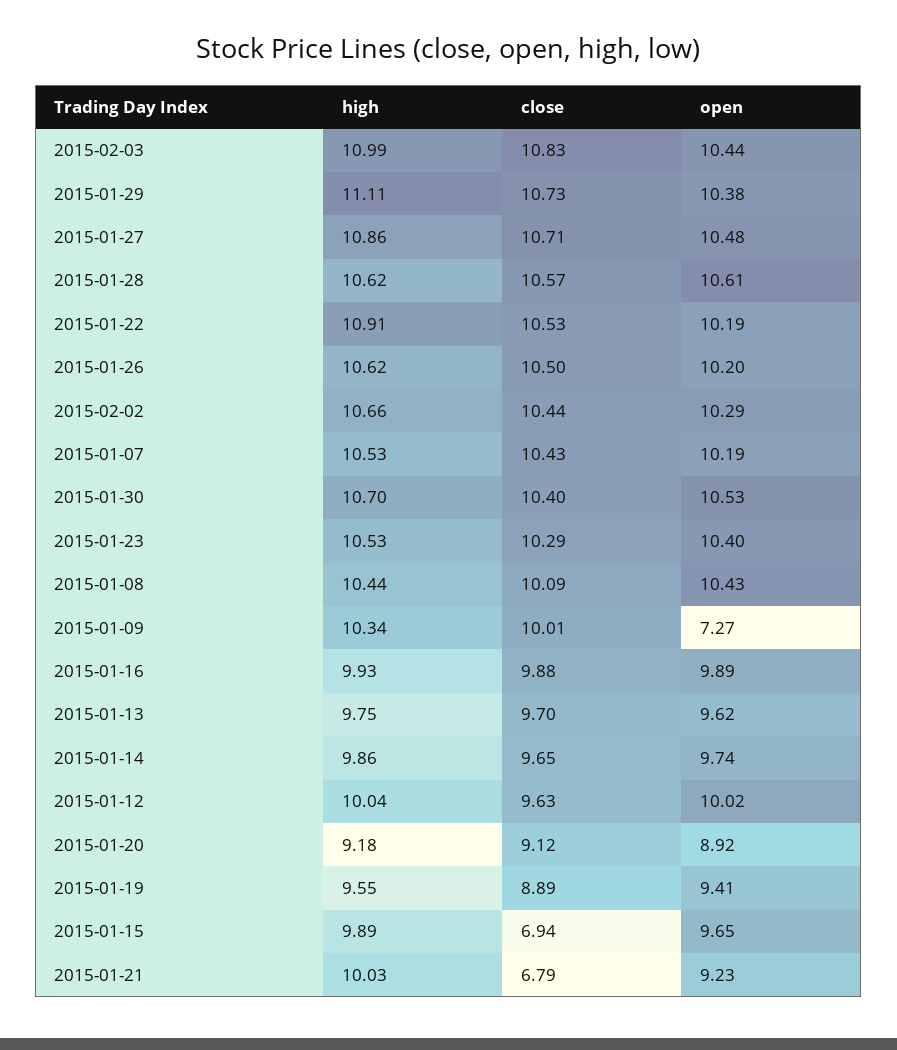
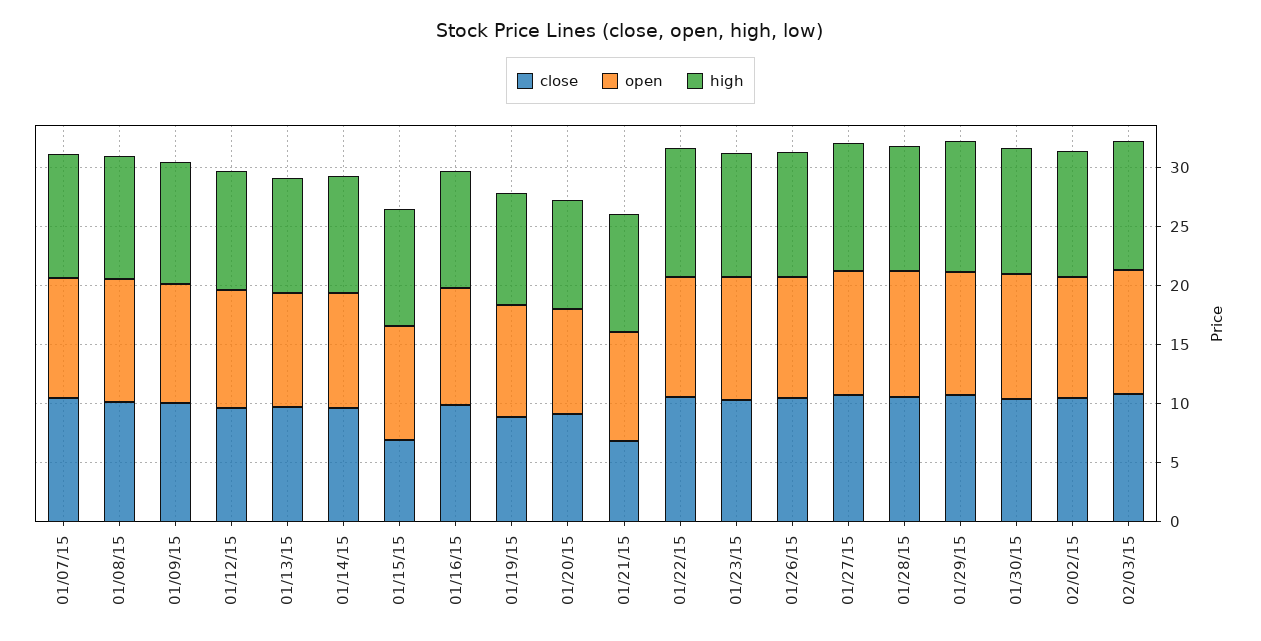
  {
    "high": {
      "2015-02-03": 10.99,
      "2015-01-29": 11.11,
      "2015-01-27": 10.86,
      "2015-01-28": 10.62,
      "2015-01-22": 10.91,
      "2015-01-26": 10.62,
      "2015-02-02": 10.66,
      "2015-01-07": 10.53,
      "2015-01-30": 10.7,
      "2015-01-23": 10.53,
      "2015-01-08": 10.44,
      "2015-01-09": 10.34,
      "2015-01-16": 9.93,
      "2015-01-13": 9.75,
      "2015-01-14": 9.86,
      "2015-01-12": 10.04,
      "2015-01-20": 9.18,
      "2015-01-19": 9.55,
      "2015-01-15": 9.89,
      "2015-01-21": 10.03
    },
    "close": {
      "2015-02-03": 10.83,
      "2015-01-29": 10.73,
      "2015-01-27": 10.71,
      "2015-01-28": 10.57,
      "2015-01-22": 10.53,
      "2015-01-26": 10.5,
      "2015-02-02": 10.44,
      "2015-01-07": 10.43,
      "2015-01-30": 10.4,
      "2015-01-23": 10.29,
      "2015-01-08": 10.09,
      "2015-01-09": 10.01,
      "2015-01-16": 9.88,
      "2015-01-13": 9.7,
      "2015-01-14": 9.65,
      "2015-01-12": 9.63,
      "2015-01-20": 9.12,
      "2015-01-19": 8.89,
      "2015-01-15": 6.94,
      "2015-01-21": 6.79
    },
    "open": {
      "2015-02-03": 10.44,
      "2015-01-29": 10.38,
      "2015-01-27": 10.48,
      "2015-01-28": 10.61,
      "2015-01-22": 10.19,
      "2015-01-26": 10.2,
      "2015-02-02": 10.29,
      "2015-01-07": 10.19,
      "2015-01-30": 10.53,
      "2015-01-23": 10.4,
      "2015-01-08": 10.43,
-     "2015-01-09": 7.27,
+     "2015-01-09": 10,
      "2015-01-16": 9.89,
      "2015-01-13": 9.62,
      "2015-01-14": 9.74,
      "2015-01-12": 10.02,
      "2015-01-20": 8.92,
      "2015-01-19": 9.41,
      "2015-01-15": 9.65,
      "2015-01-21": 9.23
    }
  }

